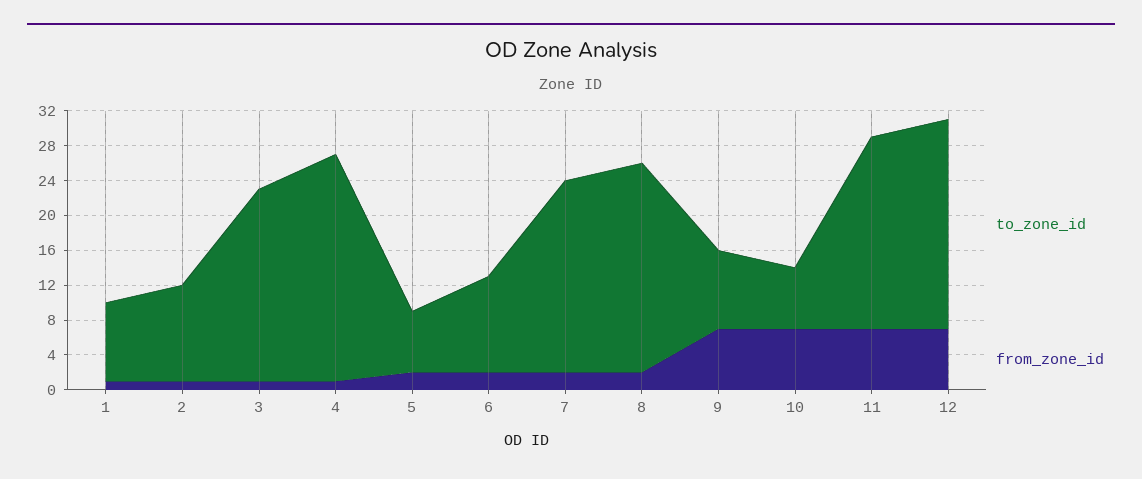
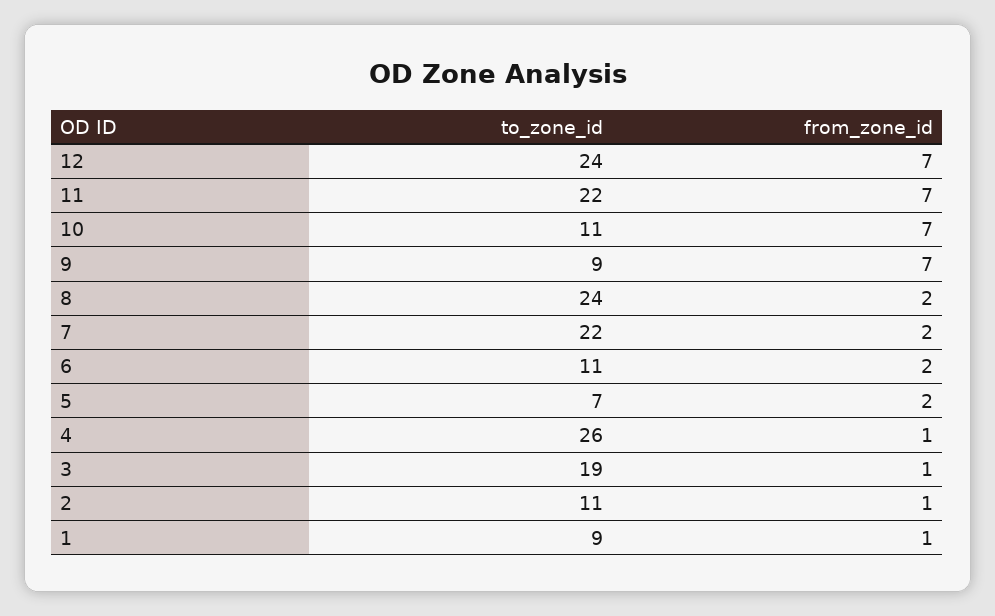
  {
    "to_zone_id": {
      "1": 9,
      "2": 11,
-     "3": 22,
+     "3": 19,
      "4": 26,
      "5": 7,
      "6": 11,
      "7": 22,
      "8": 24,
      "9": 9,
-     "10": 7,
+     "10": 11,
      "11": 22,
      "12": 24
    },
    "from_zone_id": {
      "1": 1,
      "2": 1,
      "3": 1,
      "4": 1,
      "5": 2,
      "6": 2,
      "7": 2,
      "8": 2,
      "9": 7,
      "10": 7,
      "11": 7,
      "12": 7
    }
  }

